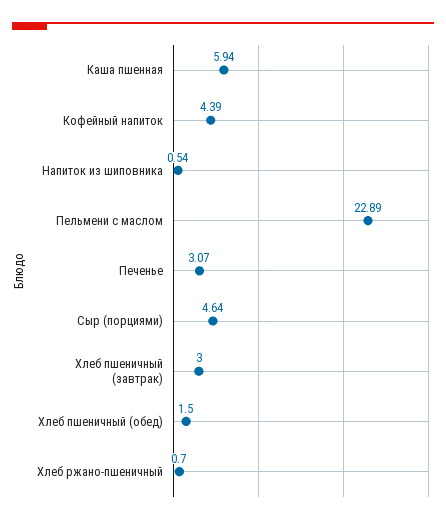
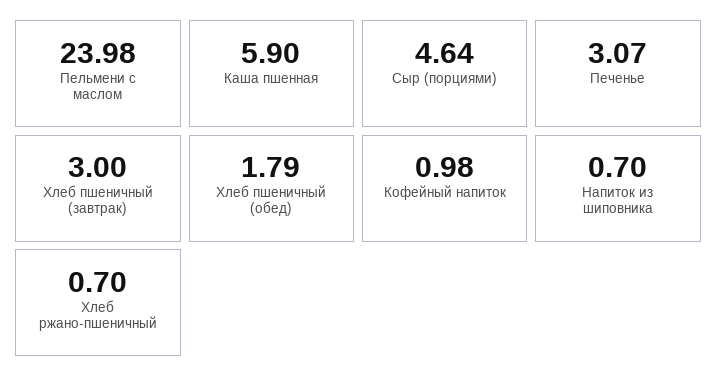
  {
-   "Каша пшенная": 5.94,
+   "Каша пшенная": 5.9,
-   "Кофейный напиток": 4.39,
+   "Кофейный напиток": 0.98,
-   "Напиток из шиповника": 0.54,
+   "Напиток из шиповника": 0.7,
-   "Пельмени с маслом": 22.89,
+   "Пельмени с маслом": 23.98,
    "Печенье": 3.07,
    "Сыр (порциями)": 4.64,
    "Хлеб пшеничный (завтрак)": 3,
-   "Хлеб пшеничный (обед)": 1.5,
+   "Хлеб пшеничный (обед)": 1.79,
    "Хлеб ржано-пшеничный": 0.7
  }

